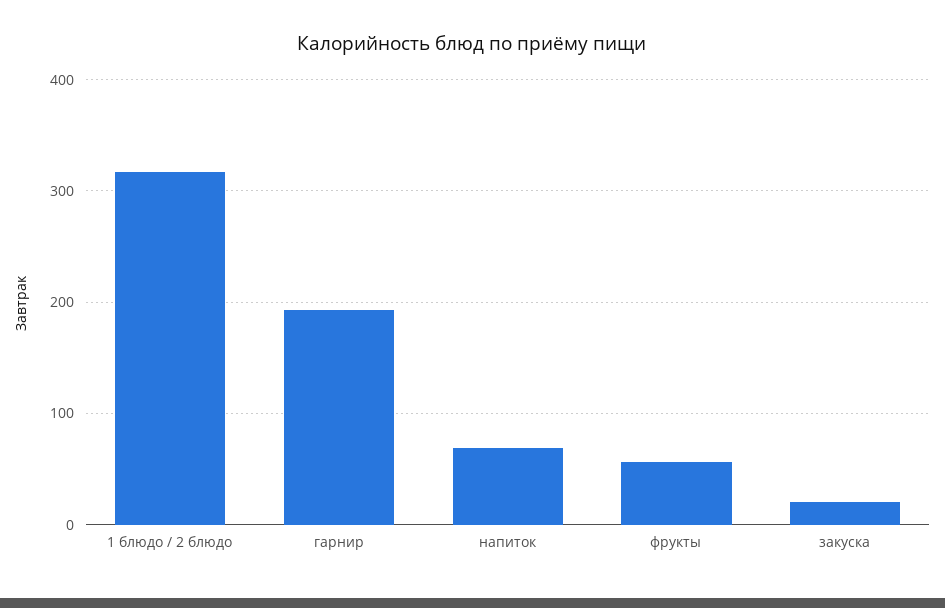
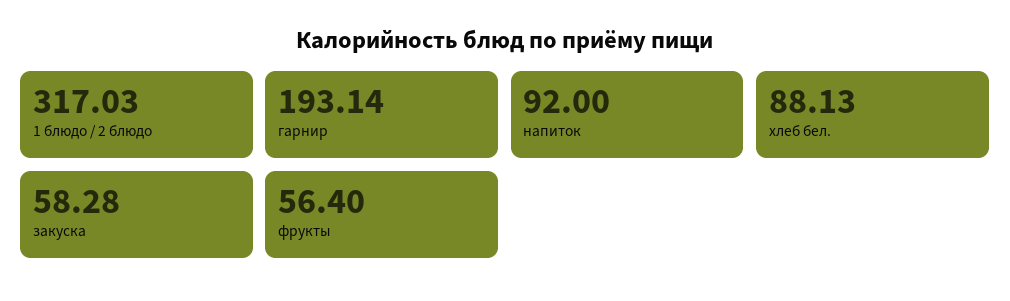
  {
    "1 блюдо / 2 блюдо": 317.03,
    "гарнир": 193.14,
-   "напиток": 70,
+   "напиток": 92,
    "фрукты": 56.4,
-   "закуска": 20
+   "закуска": 58.28,
+   "хлеб бел.": 88.13
  }

